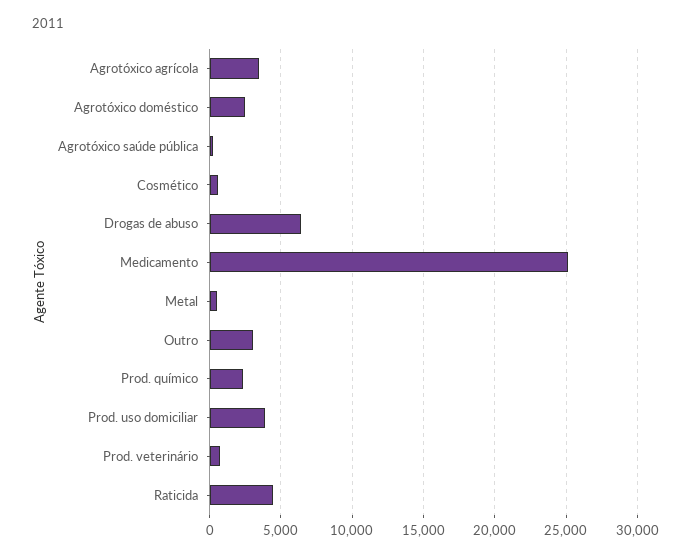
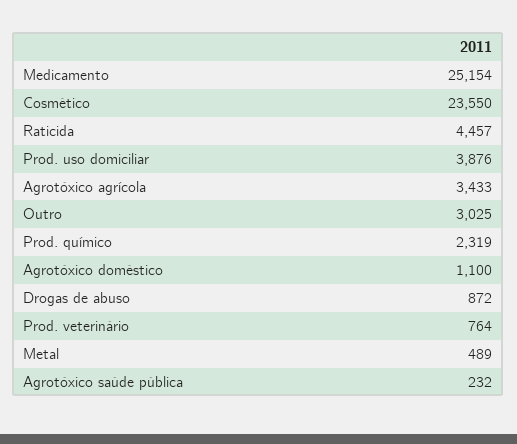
  {
    "Agrotóxico agrícola": 3433,
-   "Agrotóxico doméstico": 2500,
+   "Agrotóxico doméstico": 1100,
    "Agrotóxico saúde pública": 232,
-   "Cosmético": 500,
+   "Cosmético": 23550,
-   "Drogas de abuso": 6500,
+   "Drogas de abuso": 872,
    "Medicamento": 25154,
    "Metal": 489,
    "Outro": 3025,
    "Prod. químico": 2319,
    "Prod. uso domiciliar": 3876,
    "Prod. veterinário": 764,
    "Raticida": 4457
  }

